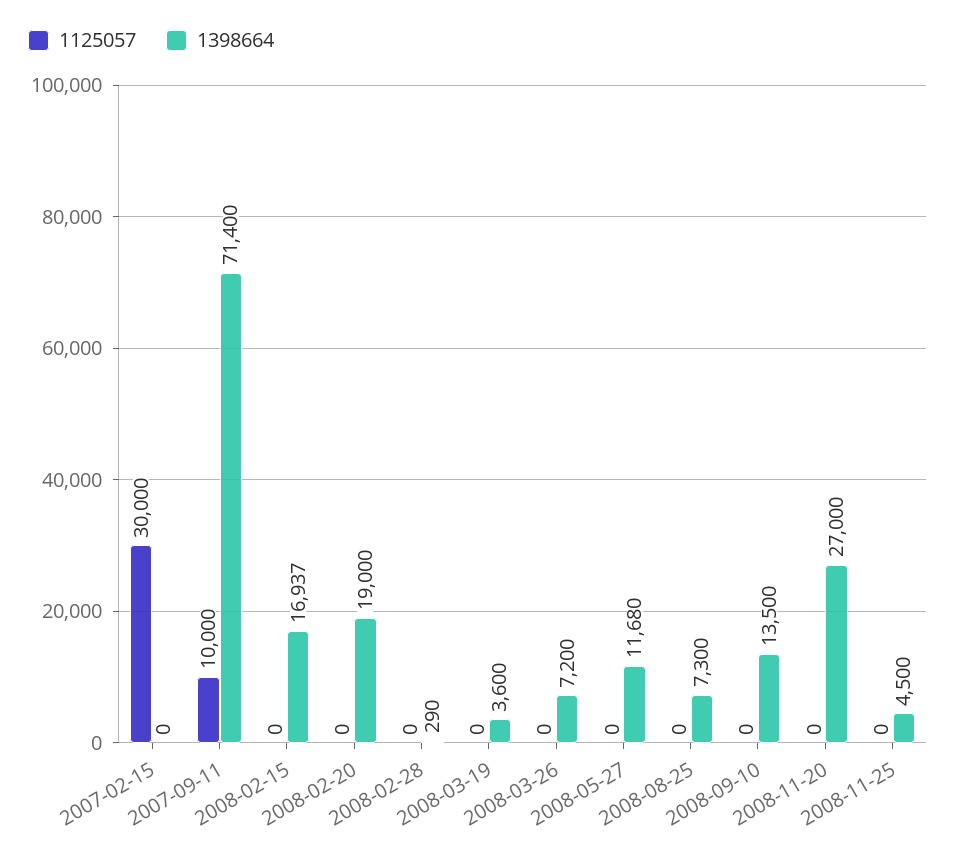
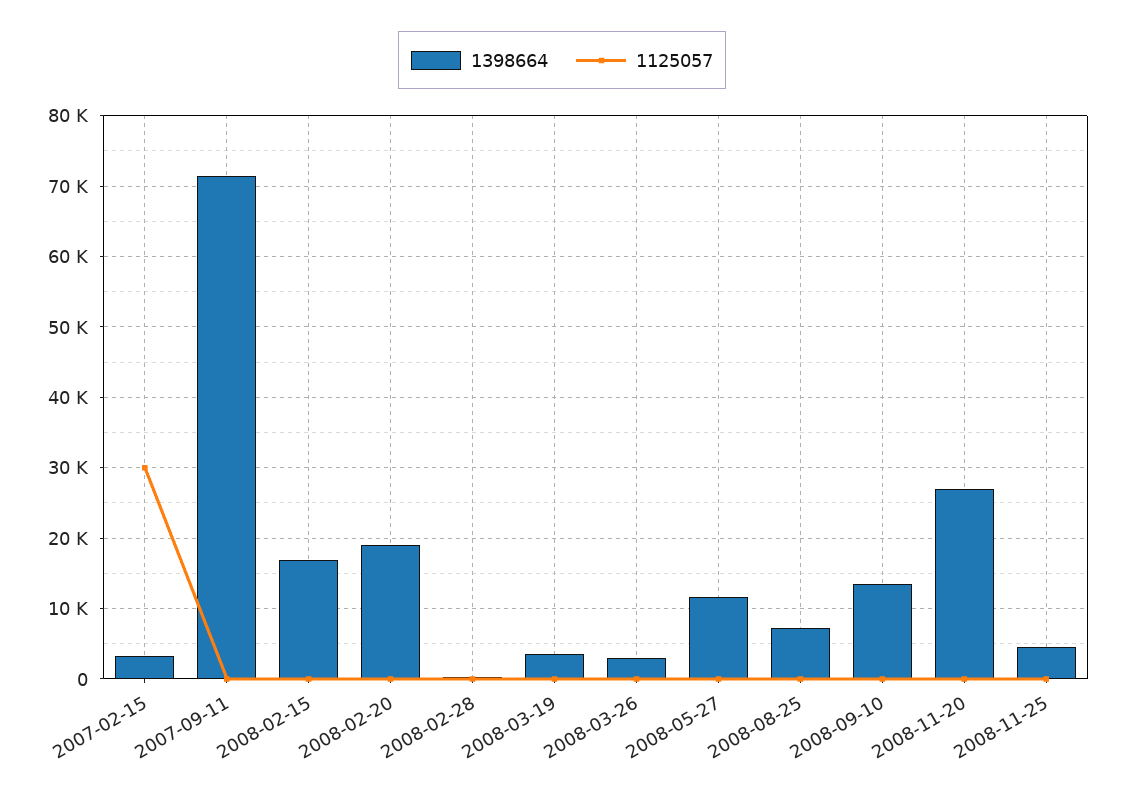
  {
    "1125057": {
      "2007-02-15": 30000,
-     "2007-09-11": 10000,
+     "2007-09-11": 0,
      "2008-02-15": 0,
      "2008-02-20": 0,
      "2008-02-28": 0,
      "2008-03-19": 0,
      "2008-03-26": 0,
      "2008-05-27": 0,
      "2008-08-25": 0,
      "2008-09-10": 0,
      "2008-11-20": 0,
      "2008-11-25": 0
    },
    "1398664": {
-     "2007-02-15": 0,
+     "2007-02-15": 3000,
      "2007-09-11": 71400,
      "2008-02-15": 16937,
      "2008-02-20": 19000,
      "2008-02-28": 290,
      "2008-03-19": 3600,
-     "2008-03-26": 7200,
+     "2008-03-26": 3000,
      "2008-05-27": 11680,
      "2008-08-25": 7300,
      "2008-09-10": 13500,
      "2008-11-20": 27000,
      "2008-11-25": 4500
    }
  }

